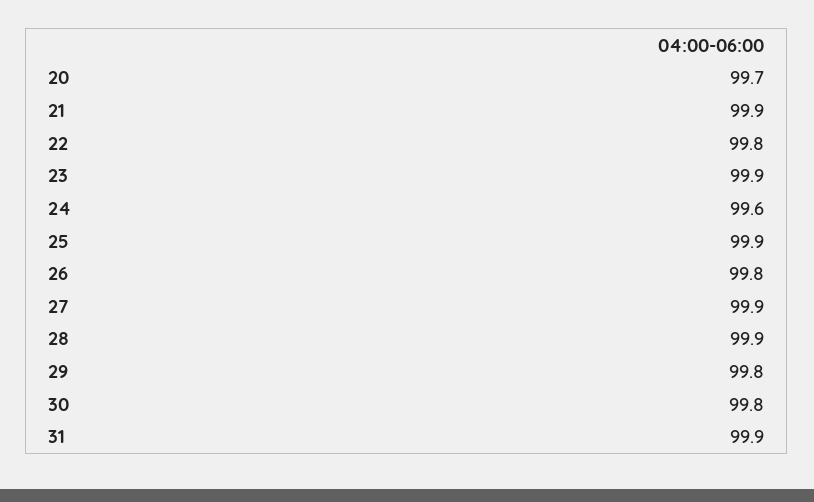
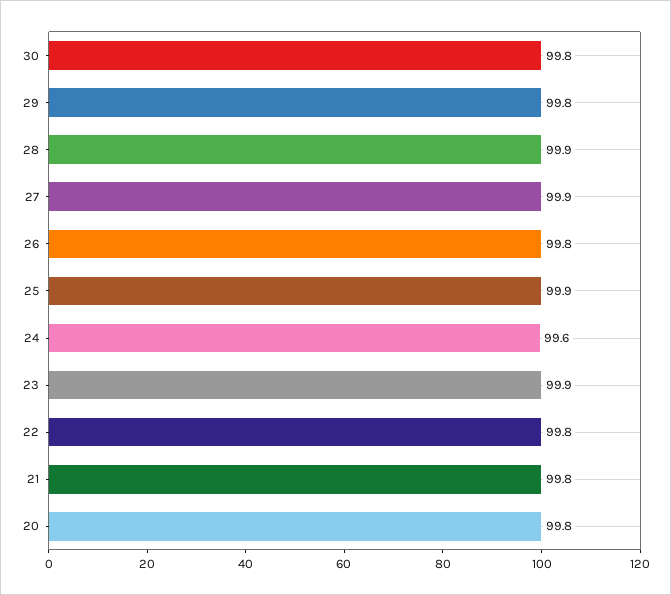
  {
-   "20": 99.7,
+   "20": 99.8,
-   "21": 99.9,
+   "21": 99.8,
    "22": 99.8,
    "23": 99.9,
    "24": 99.6,
    "25": 99.9,
    "26": 99.8,
    "27": 99.9,
    "28": 99.9,
    "29": 99.8,
-   "30": 99.8,
+   "30": 99.8
-   "31": 99.9
  }

